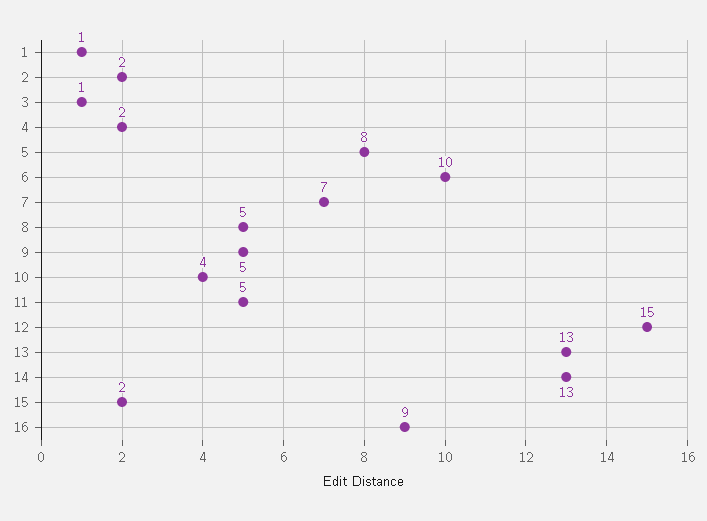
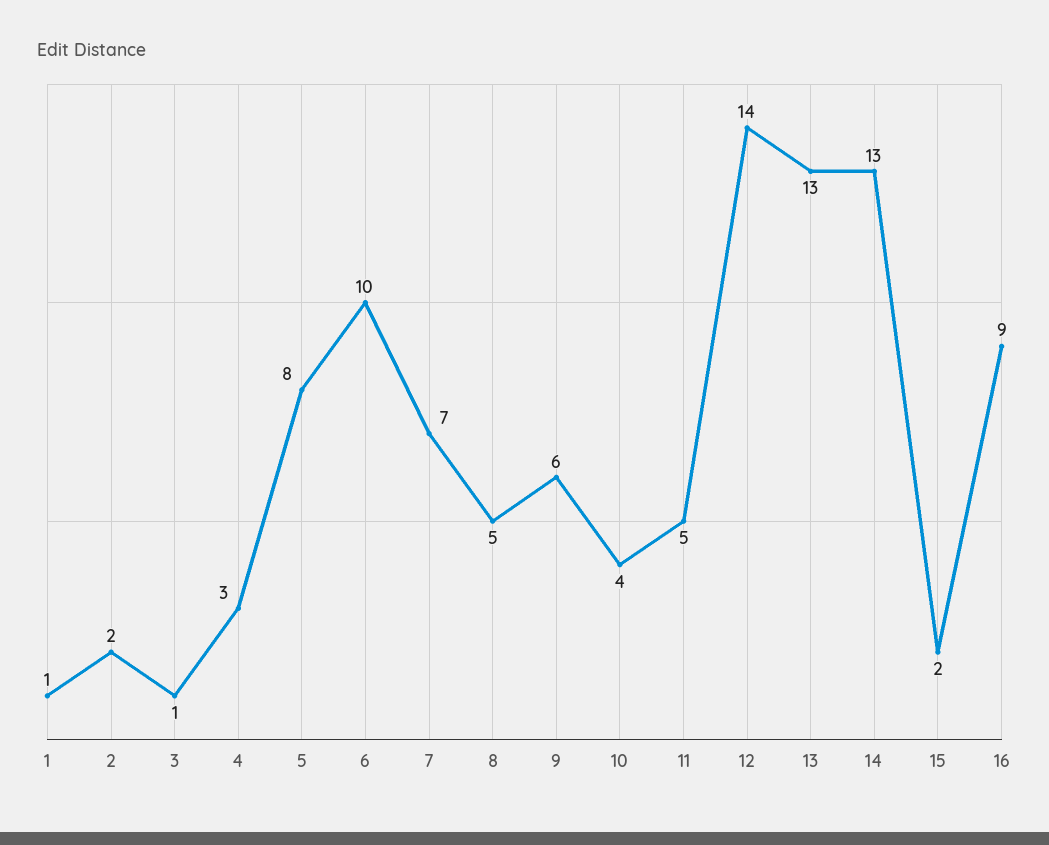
  {
    "1": 1,
    "2": 2,
    "3": 1,
-   "4": 2,
+   "4": 3,
    "5": 8,
    "6": 10,
    "7": 7,
    "8": 5,
-   "9": 5,
+   "9": 6,
    "10": 4,
    "11": 5,
-   "12": 15,
+   "12": 14,
    "13": 13,
    "14": 13,
    "15": 2,
    "16": 9
  }

